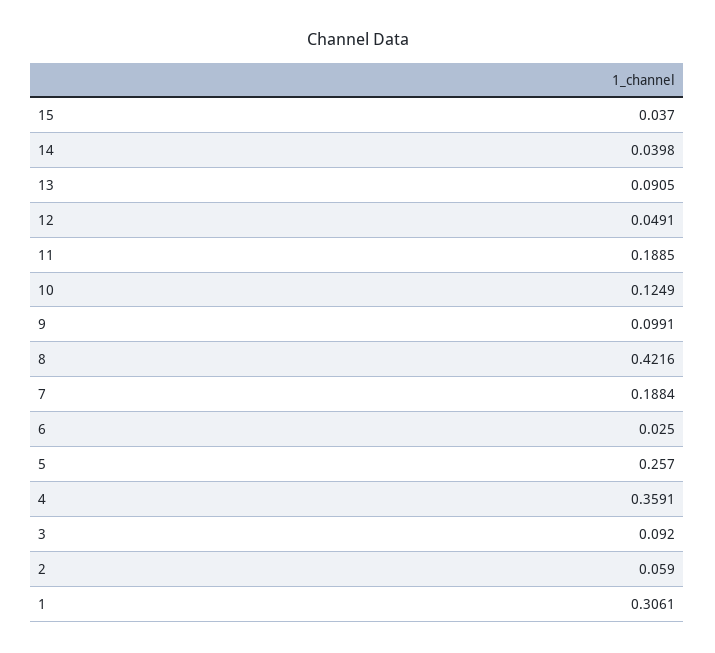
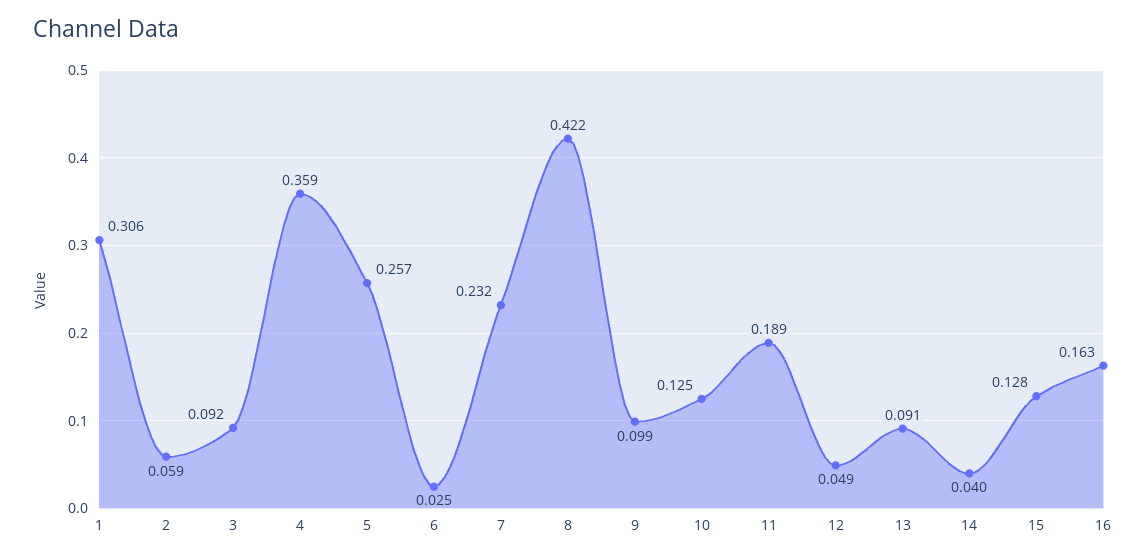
  {
-   "15": 0.037,
+   "15": 0.128,
    "14": 0.0398,
    "13": 0.0905,
    "12": 0.0491,
    "11": 0.1885,
    "10": 0.1249,
    "9": 0.0991,
    "8": 0.4216,
-   "7": 0.1884,
+   "7": 0.232,
    "6": 0.025,
    "5": 0.257,
    "4": 0.3591,
    "3": 0.092,
    "2": 0.059,
-   "1": 0.3061
+   "1": 0.3061,
+   "16": 0.163
  }

